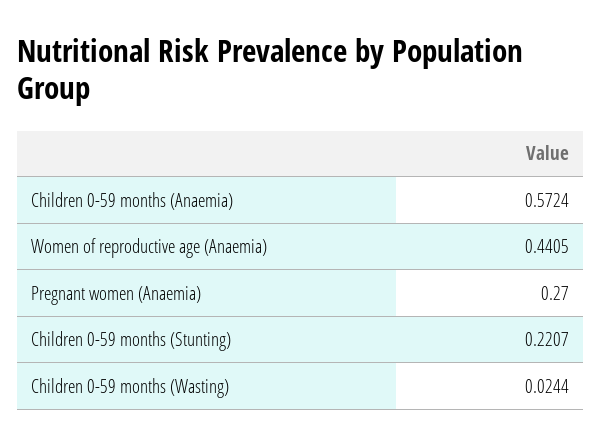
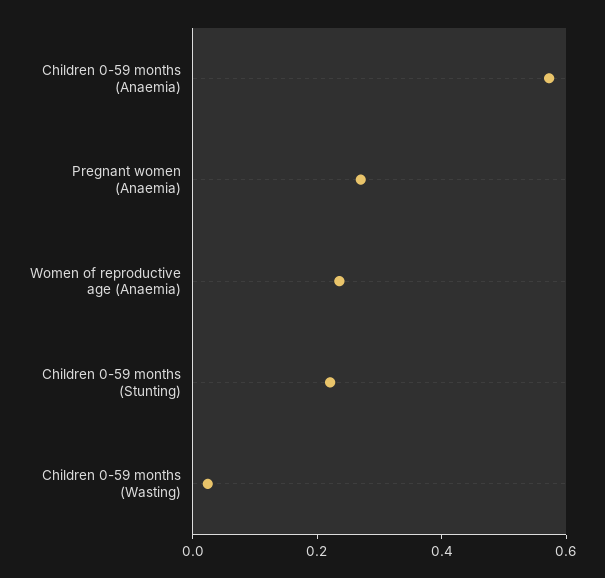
  {
    "Children 0-59 months (Anaemia)": 0.5724,
-   "Women of reproductive age (Anaemia)": 0.4405,
+   "Women of reproductive age (Anaemia)": 0.25,
    "Pregnant women (Anaemia)": 0.27,
    "Children 0-59 months (Stunting)": 0.2207,
    "Children 0-59 months (Wasting)": 0.0244
  }

